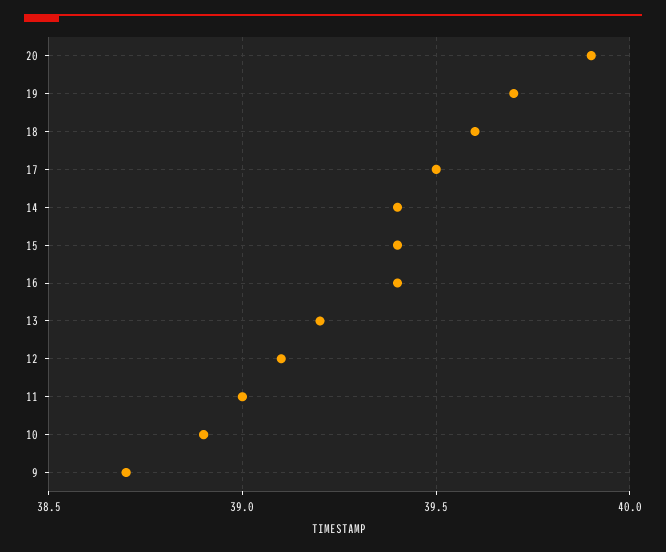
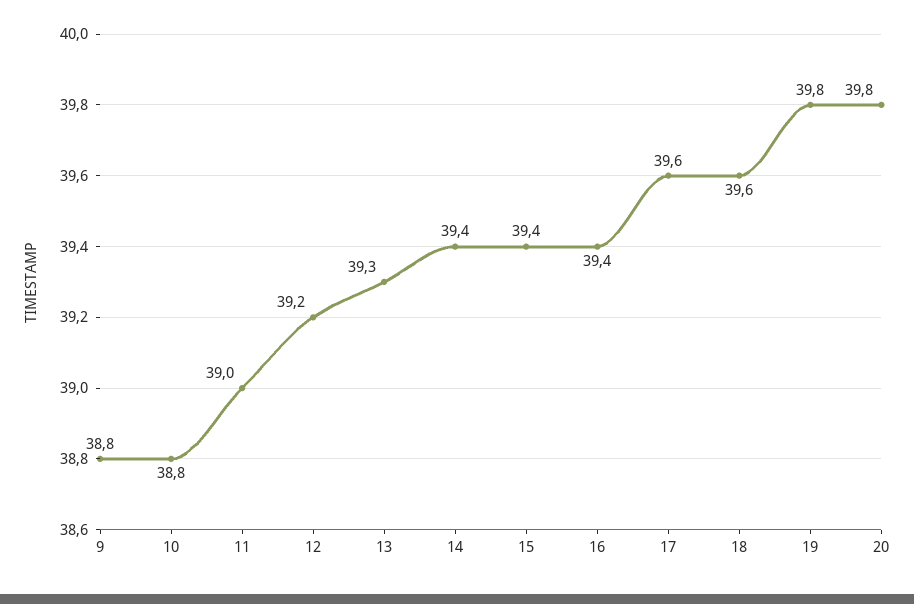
  {
-   "20": 39.9,
+   "20": 39.8,
-   "19": 39.7,
+   "19": 39.8,
    "18": 39.6,
-   "17": 39.5,
+   "17": 39.6,
    "14": 39.4,
    "15": 39.4,
    "16": 39.4,
-   "13": 39.2,
+   "13": 39.3,
-   "12": 39.1,
+   "12": 39.2,
    "11": 39,
-   "10": 38.9,
+   "10": 38.8,
-   "9": 38.7
+   "9": 38.8
  }

